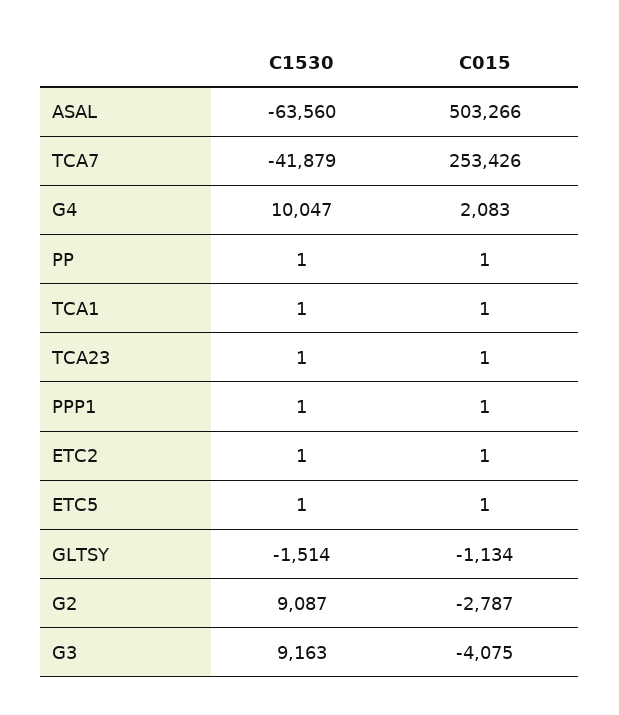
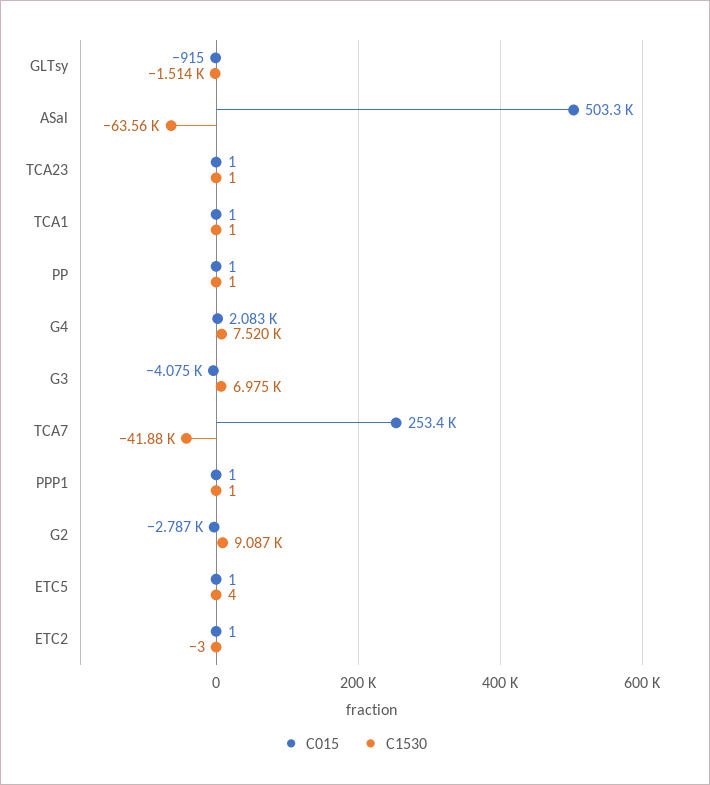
  {
    "C1530": {
      "ASAL": -63560,
      "TCA7": -41879,
-     "G4": 10047,
+     "G4": 7520,
      "PP": 1,
      "TCA1": 1,
      "TCA23": 1,
      "PPP1": 1,
-     "ETC2": 1,
+     "ETC2": -3,
-     "ETC5": 1,
+     "ETC5": 4,
      "GLTSY": -1514,
      "G2": 9087,
-     "G3": 9163
+     "G3": 6975
    },
    "C015": {
      "ASAL": 503266,
      "TCA7": 253426,
      "G4": 2083,
      "PP": 1,
      "TCA1": 1,
      "TCA23": 1,
      "PPP1": 1,
      "ETC2": 1,
      "ETC5": 1,
-     "GLTSY": -1134,
+     "GLTSY": -915,
      "G2": -2787,
      "G3": -4075
    }
  }

